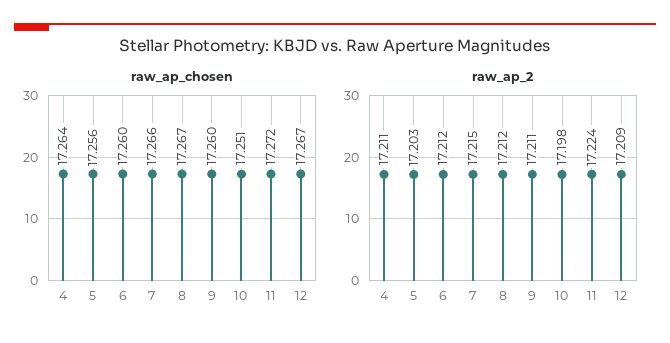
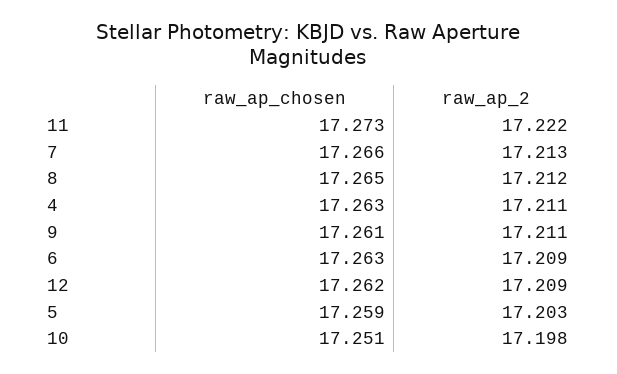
  {
    "raw_ap_chosen": {
-     "4": 17.264,
+     "4": 17.263,
-     "5": 17.256,
+     "5": 17.259,
-     "6": 17.26,
+     "6": 17.263,
      "7": 17.266,
-     "8": 17.267,
+     "8": 17.265,
-     "9": 17.26,
+     "9": 17.261,
      "10": 17.251,
-     "11": 17.272,
+     "11": 17.273,
-     "12": 17.267
+     "12": 17.262
    },
    "raw_ap_2": {
      "4": 17.211,
      "5": 17.203,
-     "6": 17.212,
+     "6": 17.209,
-     "7": 17.215,
+     "7": 17.213,
      "8": 17.212,
      "9": 17.211,
      "10": 17.198,
-     "11": 17.224,
+     "11": 17.222,
      "12": 17.209
    }
  }

